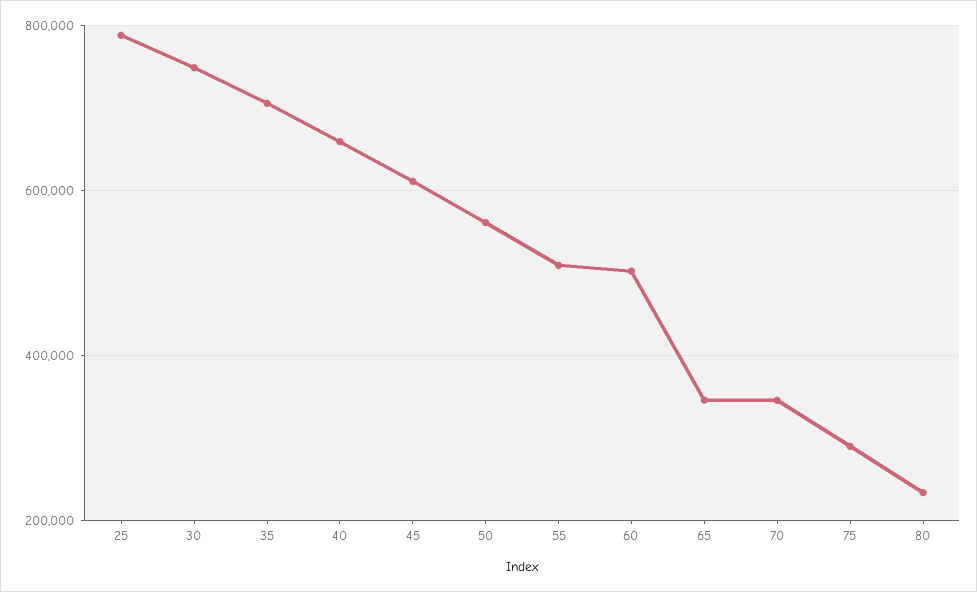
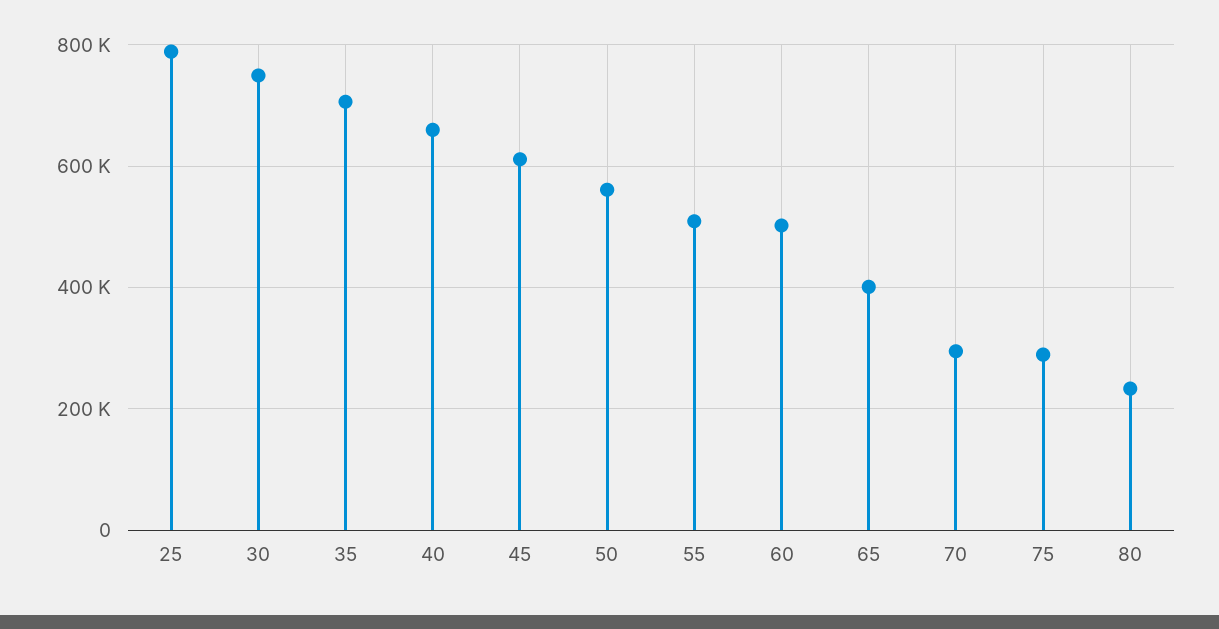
  {
    "25": 780000,
    "30": 740000,
    "35": 700000,
    "40": 660000,
    "45": 620000,
    "50": 560000,
    "55": 500000,
    "60": 500000,
-   "65": 340000,
+   "65": 400000,
-   "70": 340000,
+   "70": 300000,
    "75": 280000,
    "80": 240000
  }

